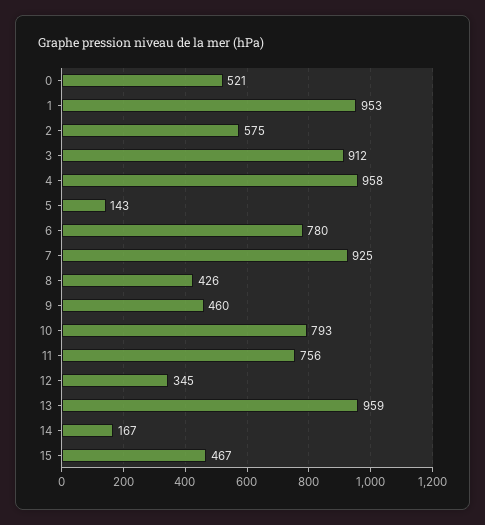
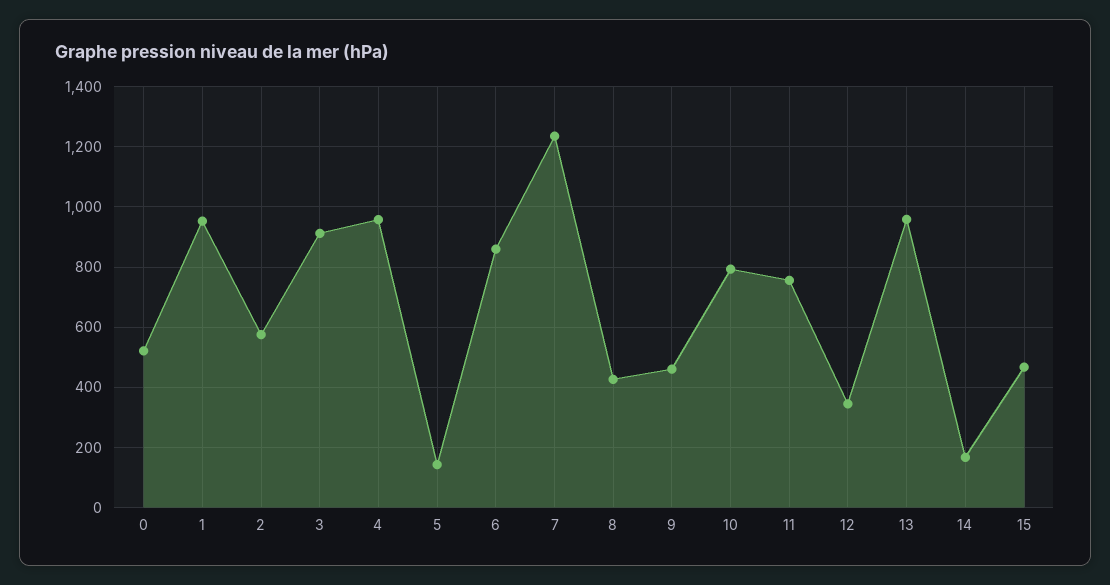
  {
    "0": 521,
    "1": 953,
    "2": 575,
    "3": 912,
    "4": 958,
    "5": 143,
-   "6": 780,
+   "6": 860,
-   "7": 925,
+   "7": 1240,
    "8": 426,
    "9": 460,
    "10": 793,
    "11": 756,
    "12": 345,
    "13": 959,
    "14": 167,
    "15": 467
  }

